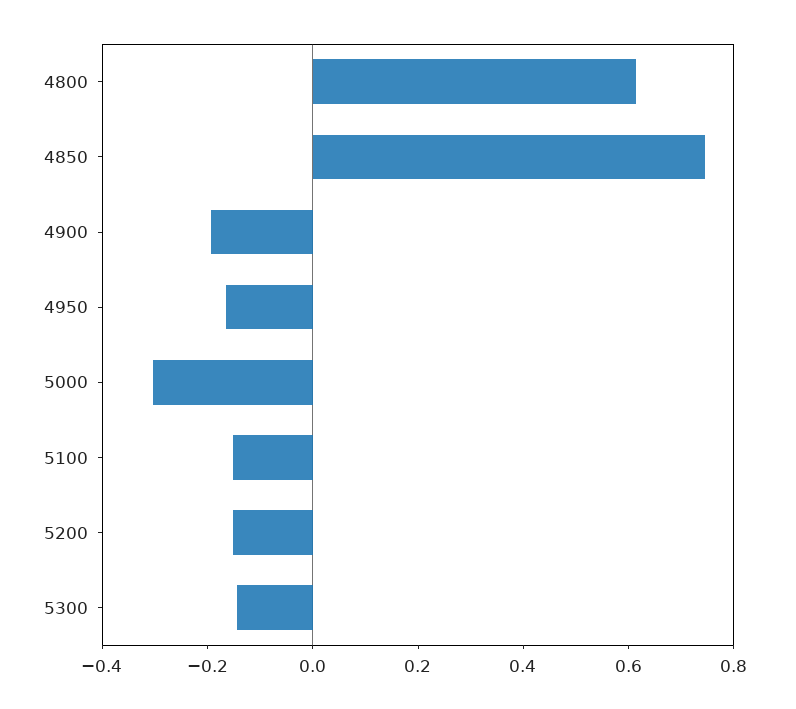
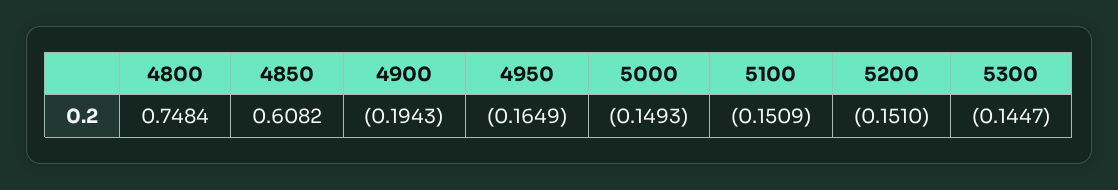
  {
-   "4800": 0.6,
+   "4800": 0.7484,
-   "4850": 0.75,
+   "4850": 0.6082,
    "4900": -0.1943,
    "4950": -0.1649,
-   "5000": -0.3,
+   "5000": -0.1493,
    "5100": -0.1509,
    "5200": -0.151,
    "5300": -0.1447
  }

